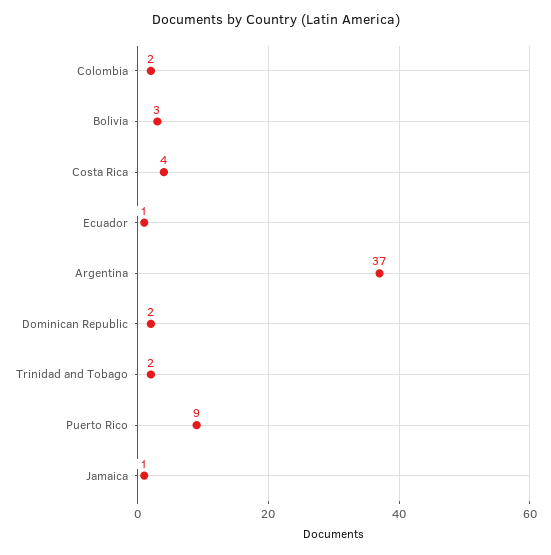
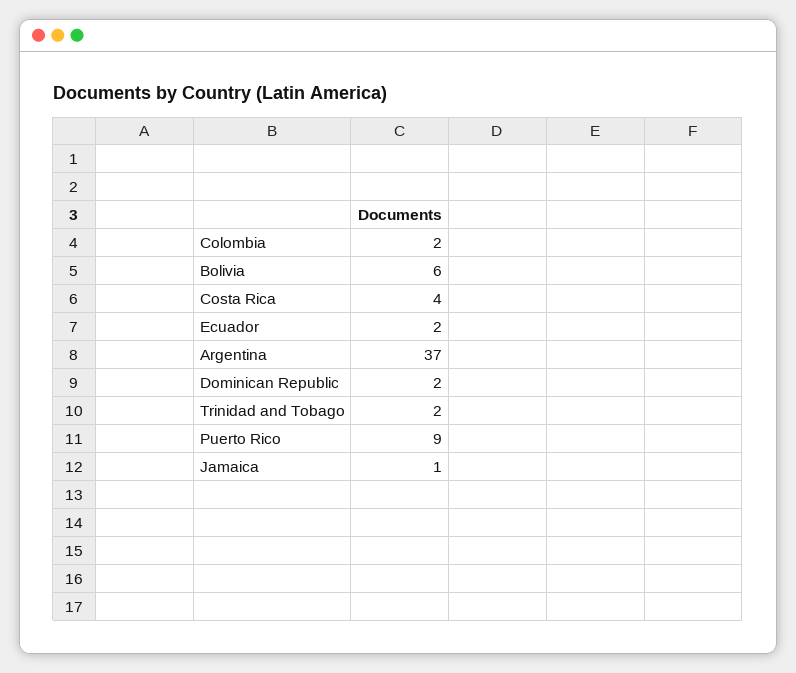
  {
    "Colombia": 2,
-   "Bolivia": 3,
+   "Bolivia": 6,
    "Costa Rica": 4,
-   "Ecuador": 1,
+   "Ecuador": 2,
    "Argentina": 37,
    "Dominican Republic": 2,
    "Trinidad and Tobago": 2,
    "Puerto Rico": 9,
    "Jamaica": 1
  }

